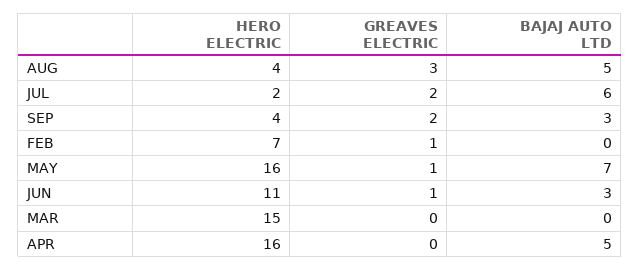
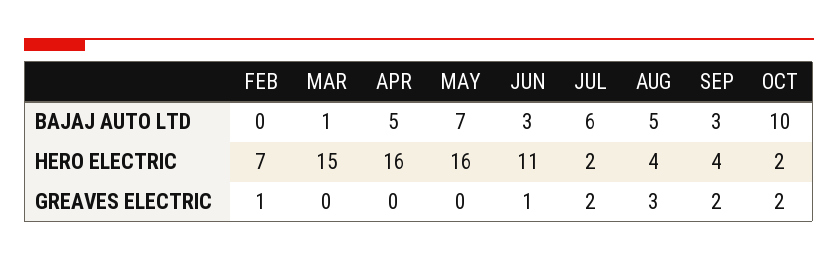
  {
    "HERO ELECTRIC": {
      "AUG": 4,
      "JUL": 2,
      "SEP": 4,
      "FEB": 7,
      "MAY": 16,
      "JUN": 11,
      "MAR": 15,
-     "APR": 16
+     "APR": 16,
+     "OCT": 2
    },
    "GREAVES ELECTRIC": {
      "AUG": 3,
      "JUL": 2,
      "SEP": 2,
      "FEB": 1,
-     "MAY": 1,
+     "MAY": 0,
      "JUN": 1,
      "MAR": 0,
-     "APR": 0
+     "APR": 0,
+     "OCT": 2
    },
    "BAJAJ AUTO LTD": {
      "AUG": 5,
      "JUL": 6,
      "SEP": 3,
      "FEB": 0,
      "MAY": 7,
      "JUN": 3,
-     "MAR": 0,
+     "MAR": 1,
-     "APR": 5
+     "APR": 5,
+     "OCT": 10
    }
  }

